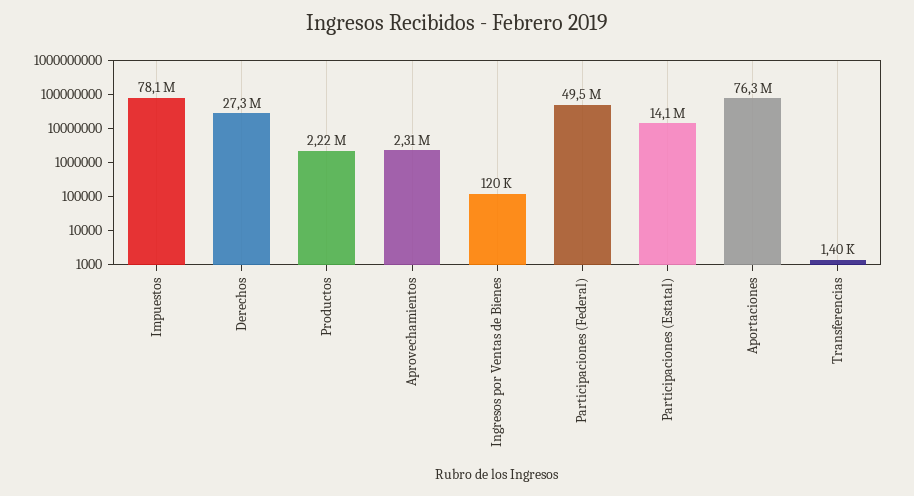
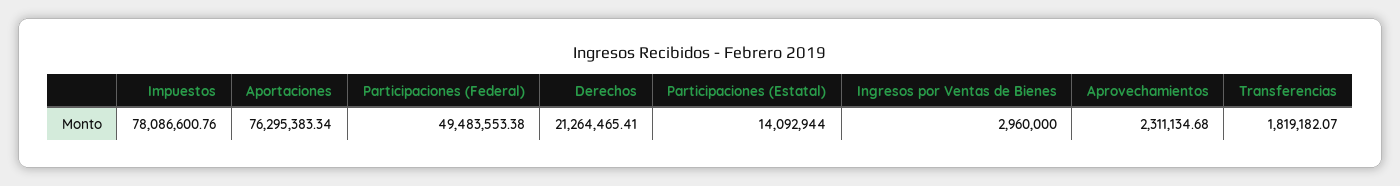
  {
    "Impuestos": 78086600.76,
-   "Derechos": 27300000,
+   "Derechos": 21264465.41,
-   "Productos": 2220000,
    "Aprovechamientos": 2311134.68,
-   "Ingresos por Ventas de Bienes": 120000,
+   "Ingresos por Ventas de Bienes": 2960000,
    "Participaciones (Federal)": 49483553.38,
    "Participaciones (Estatal)": 14092944,
    "Aportaciones": 76295383.34,
-   "Transferencias": 1400
+   "Transferencias": 1819182.07
  }

